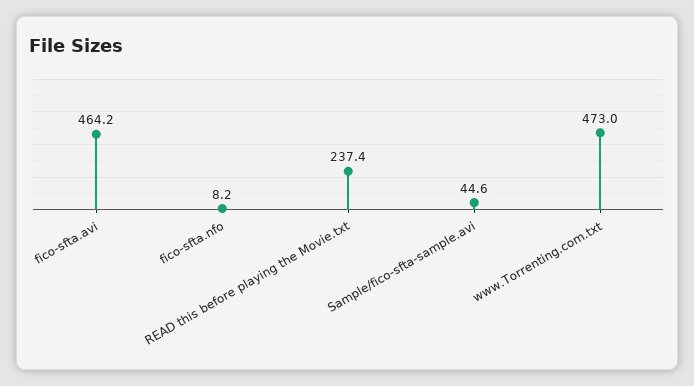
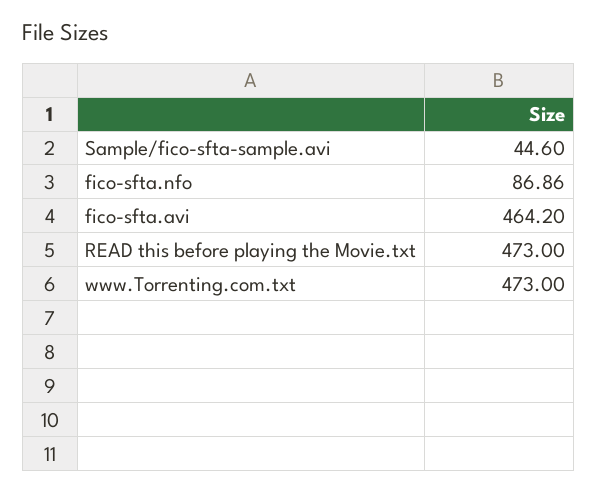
  {
    "fico-sfta.avi": 464.2,
-   "fico-sfta.nfo": 8.2,
+   "fico-sfta.nfo": 86.86,
-   "READ this before playing the Movie.txt": 237.4,
+   "READ this before playing the Movie.txt": 473,
    "Sample/fico-sfta-sample.avi": 44.6,
    "www.Torrenting.com.txt": 473
  }

